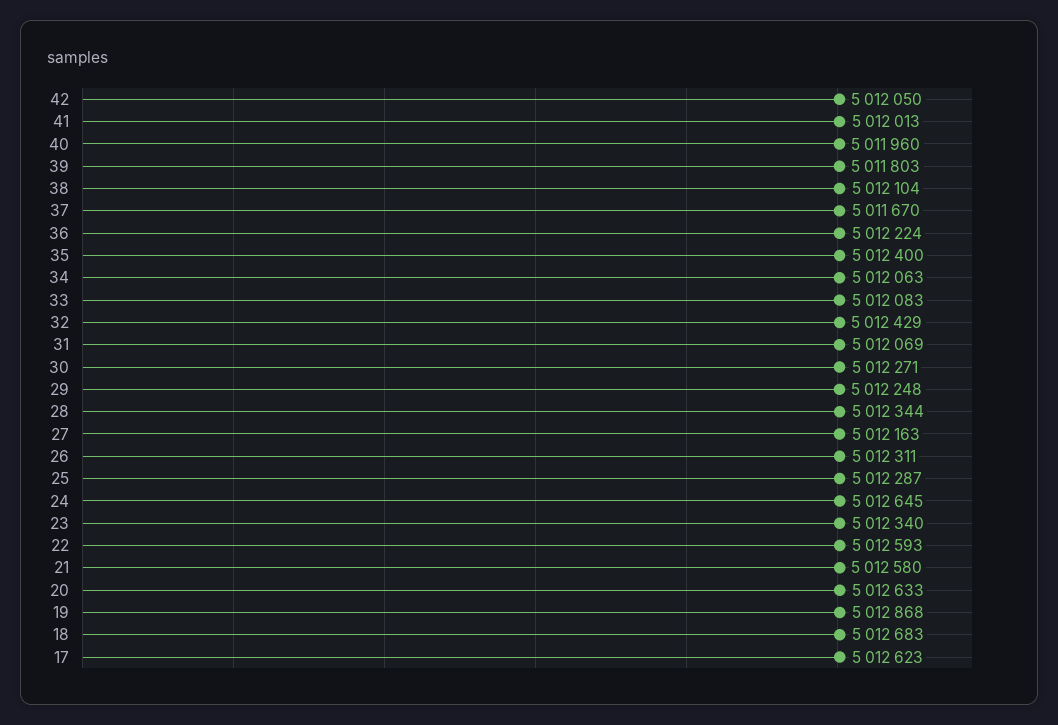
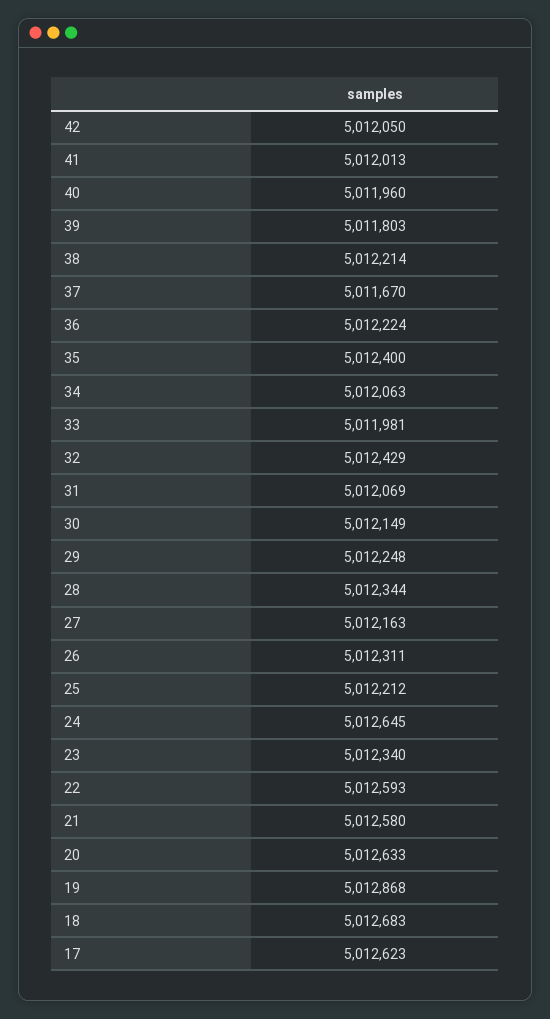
  {
    "42": 5012050,
    "41": 5012013,
    "40": 5011960,
    "39": 5011803,
-   "38": 5012104,
+   "38": 5012214,
    "37": 5011670,
    "36": 5012224,
    "35": 5012400,
    "34": 5012063,
-   "33": 5012083,
+   "33": 5011981,
    "32": 5012429,
    "31": 5012069,
-   "30": 5012271,
+   "30": 5012149,
    "29": 5012248,
    "28": 5012344,
    "27": 5012163,
    "26": 5012311,
-   "25": 5012287,
+   "25": 5012212,
    "24": 5012645,
    "23": 5012340,
    "22": 5012593,
    "21": 5012580,
    "20": 5012633,
    "19": 5012868,
    "18": 5012683,
    "17": 5012623
  }

